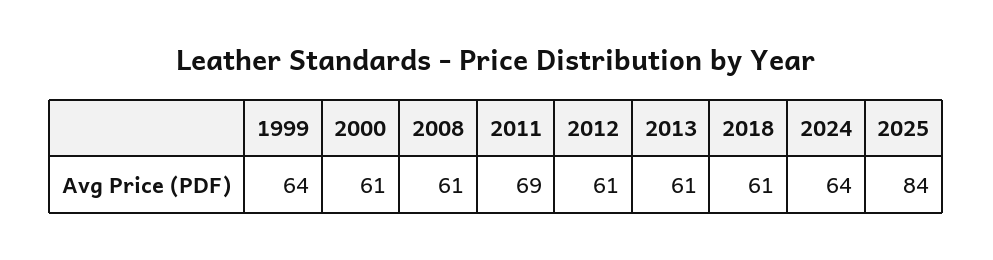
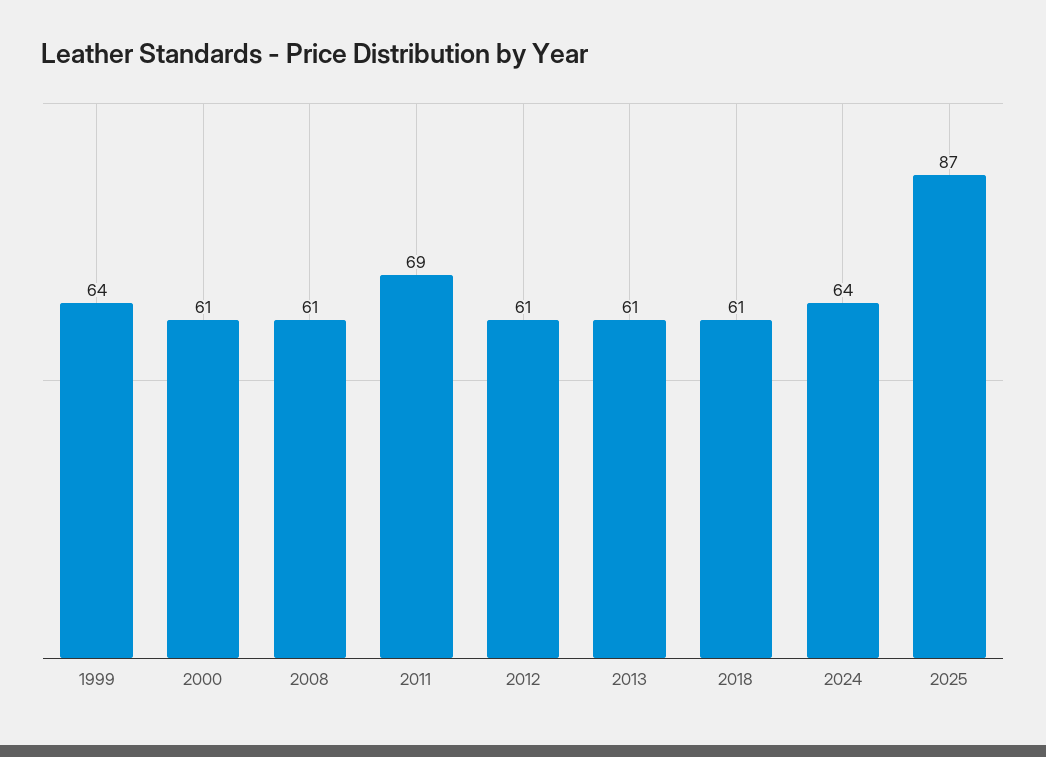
  {
    "1999": 64,
    "2000": 61,
    "2008": 61,
    "2011": 69,
    "2012": 61,
    "2013": 61,
    "2018": 61,
    "2024": 64,
-   "2025": 84
+   "2025": 87
  }

